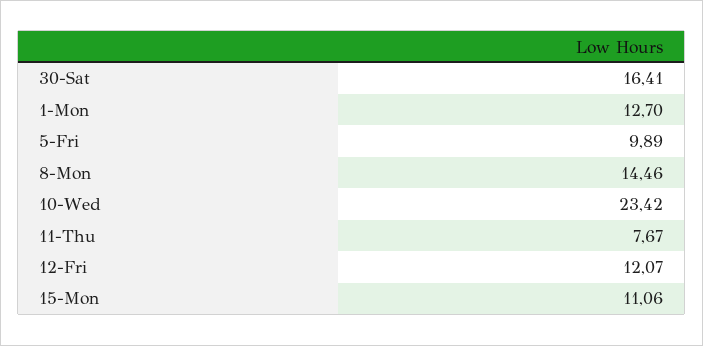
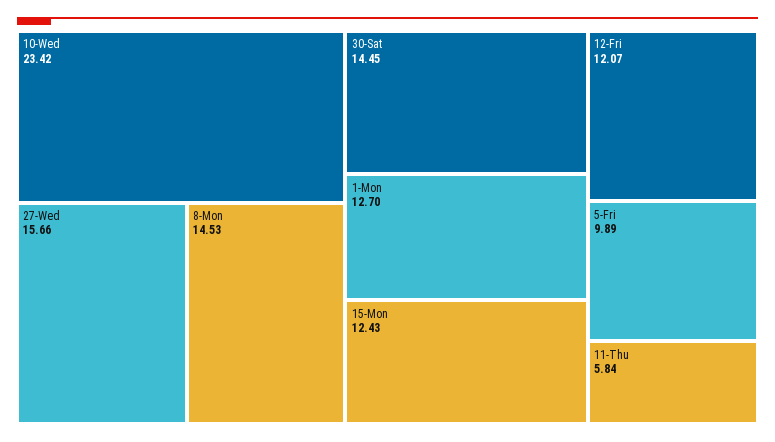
  {
-   "30-Sat": 16.41,
+   "30-Sat": 14.45,
    "1-Mon": 12.7,
    "5-Fri": 9.89,
-   "8-Mon": 14.46,
+   "8-Mon": 14.53,
    "10-Wed": 23.42,
-   "11-Thu": 7.67,
+   "11-Thu": 5.84,
    "12-Fri": 12.07,
-   "15-Mon": 11.06
+   "15-Mon": 12.43,
+   "27-Wed": 15.66
  }

